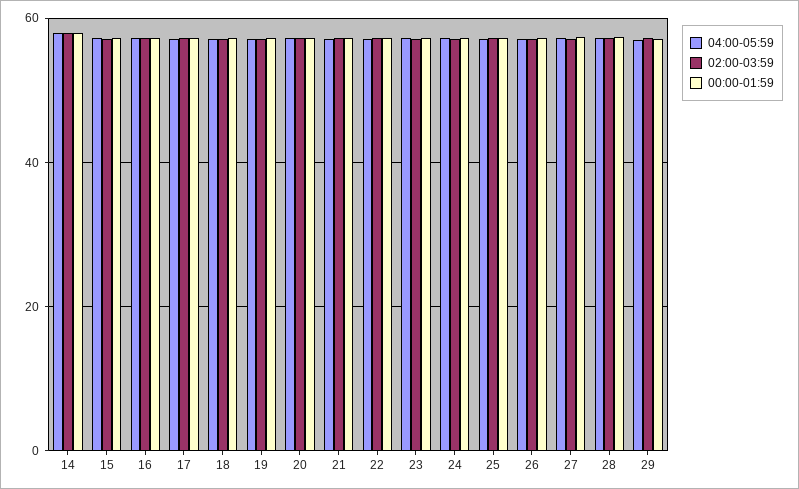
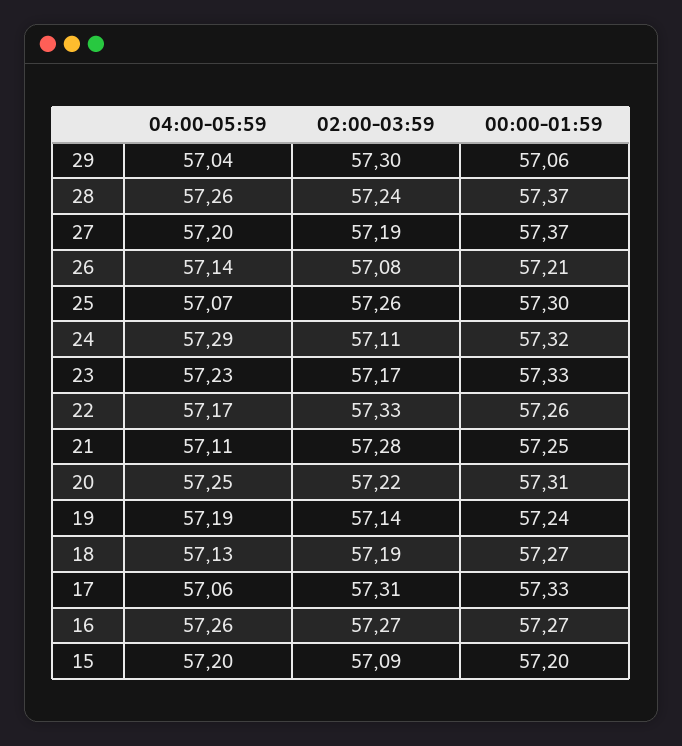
  {
    "04:00-05:59": {
-     "14": 58,
      "15": 57.2,
      "16": 57.26,
      "17": 57.06,
      "18": 57.13,
      "19": 57.19,
      "20": 57.25,
      "21": 57.11,
      "22": 57.17,
      "23": 57.23,
      "24": 57.29,
      "25": 57.07,
      "26": 57.14,
      "27": 57.2,
      "28": 57.26,
      "29": 57.04
    },
    "02:00-03:59": {
-     "14": 58,
      "15": 57.09,
      "16": 57.27,
      "17": 57.31,
      "18": 57.19,
      "19": 57.14,
      "20": 57.22,
      "21": 57.28,
      "22": 57.33,
      "23": 57.17,
      "24": 57.11,
      "25": 57.26,
      "26": 57.08,
      "27": 57.19,
      "28": 57.24,
      "29": 57.3
    },
    "00:00-01:59": {
-     "14": 58,
      "15": 57.2,
      "16": 57.27,
      "17": 57.33,
      "18": 57.27,
      "19": 57.24,
      "20": 57.31,
      "21": 57.25,
      "22": 57.26,
      "23": 57.33,
      "24": 57.32,
      "25": 57.3,
      "26": 57.21,
      "27": 57.37,
      "28": 57.37,
      "29": 57.06
    }
  }

